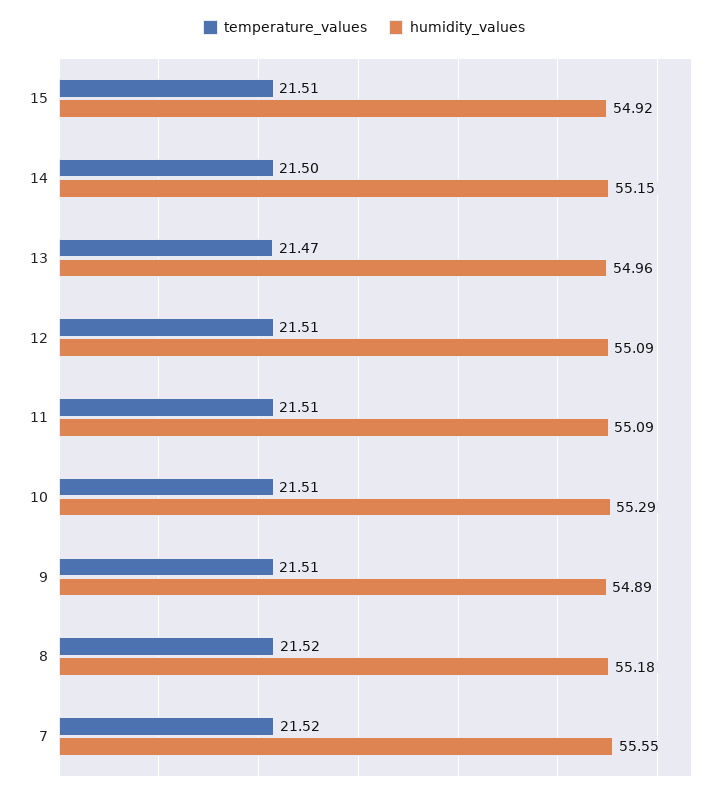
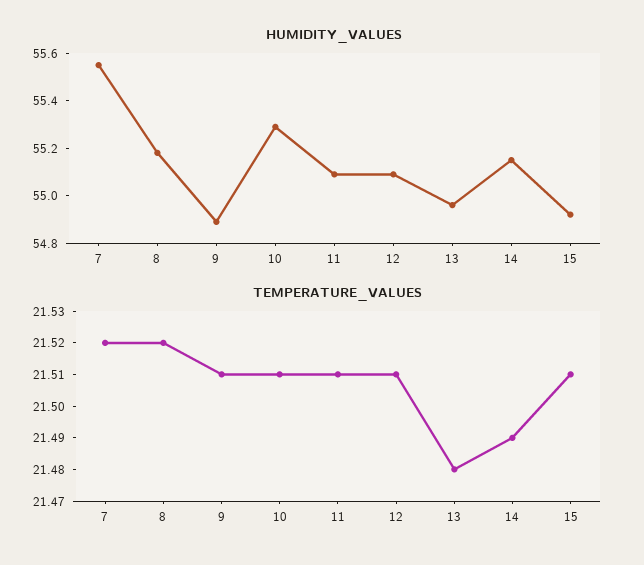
  {
    "temperature_values": {
      "15": 21.51,
-     "14": 21.5,
+     "14": 21.49,
-     "13": 21.47,
+     "13": 21.48,
      "12": 21.51,
      "11": 21.51,
      "10": 21.51,
      "9": 21.51,
      "8": 21.52,
      "7": 21.52
    },
    "humidity_values": {
      "15": 54.92,
      "14": 55.15,
      "13": 54.96,
      "12": 55.09,
      "11": 55.09,
      "10": 55.29,
      "9": 54.89,
      "8": 55.18,
      "7": 55.55
    }
  }

